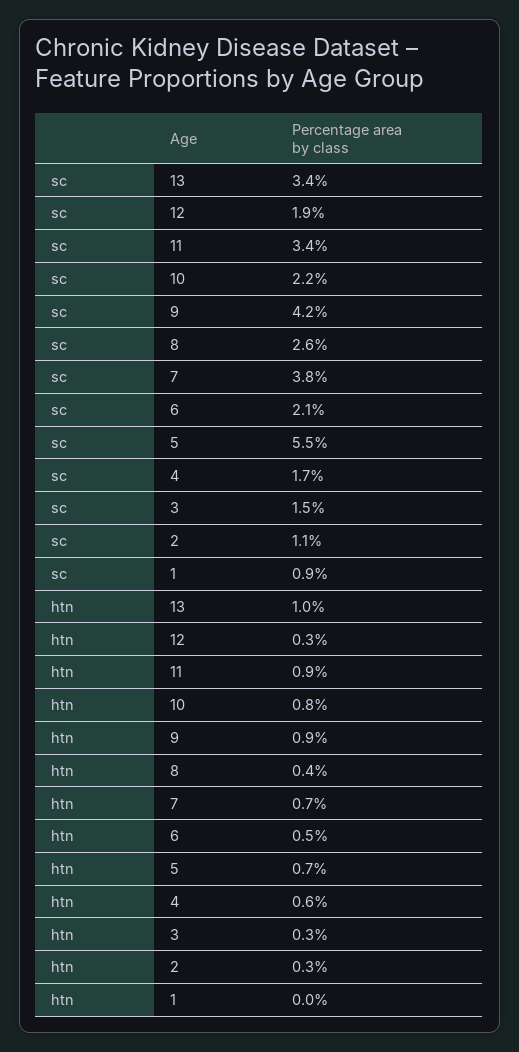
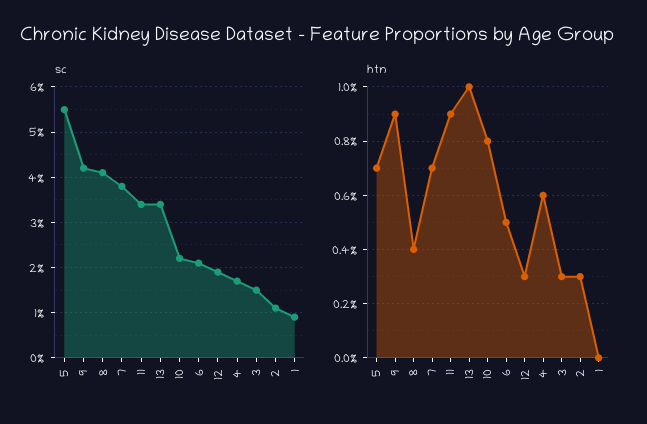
  {
    "sc": {
      "13": 3.4,
      "12": 1.9,
      "11": 3.4,
      "10": 2.2,
      "9": 4.2,
-     "8": 2.6,
+     "8": 4,
      "7": 3.8,
      "6": 2.1,
      "5": 5.5,
      "4": 1.7,
      "3": 1.5,
      "2": 1.1,
      "1": 0.9
    },
    "htn": {
      "13": 1,
      "12": 0.3,
      "11": 0.9,
      "10": 0.8,
      "9": 0.9,
      "8": 0.4,
      "7": 0.7,
      "6": 0.5,
      "5": 0.7,
      "4": 0.6,
      "3": 0.3,
      "2": 0.3,
      "1": 0
    }
  }

